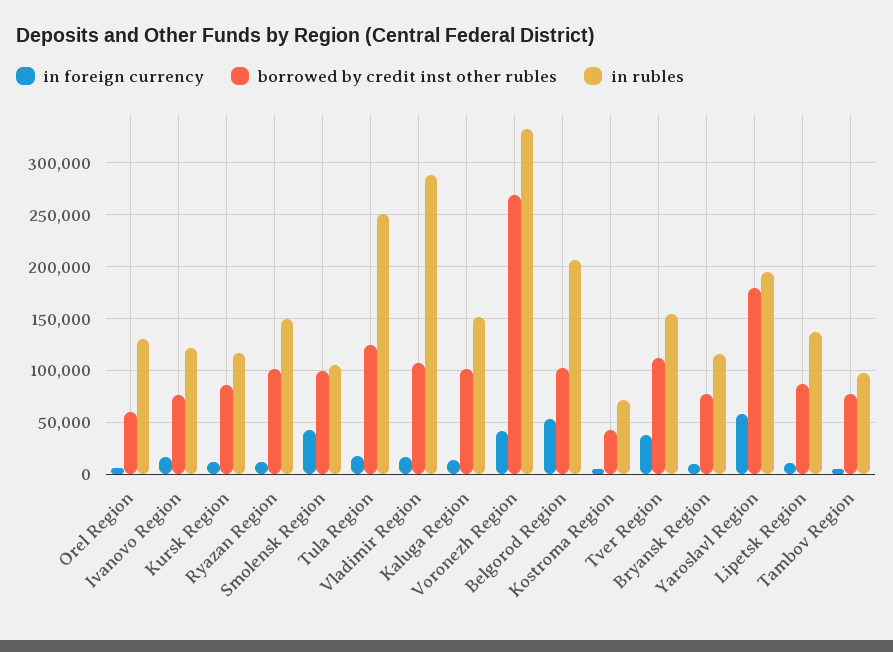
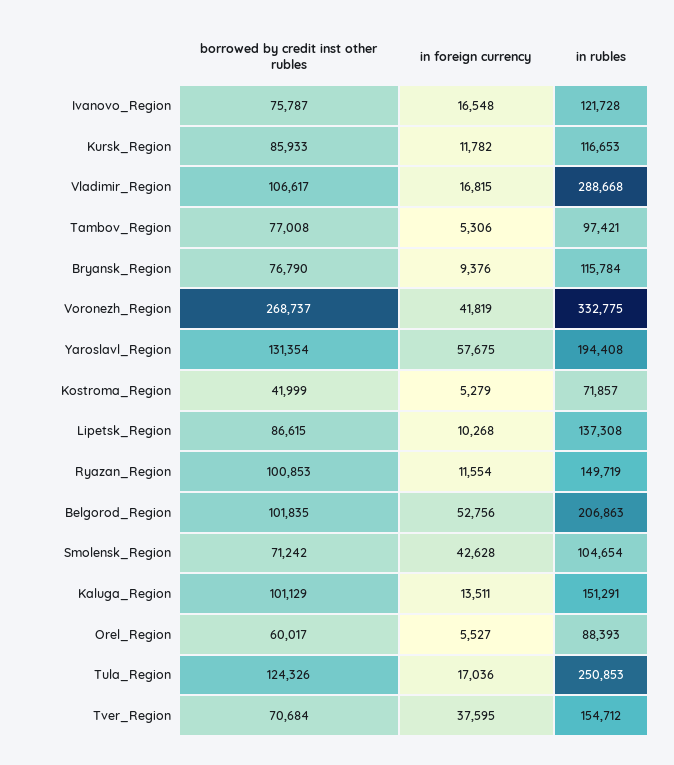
  {
    "in foreign currency": {
      "Orel Region": 5527,
      "Ivanovo Region": 16548,
      "Kursk Region": 11782,
      "Ryazan Region": 11554,
      "Smolensk Region": 42628,
      "Tula Region": 17036,
      "Vladimir Region": 16815,
      "Kaluga Region": 13511,
      "Voronezh Region": 41819,
      "Belgorod Region": 52756,
      "Kostroma Region": 5279,
      "Tver Region": 37595,
      "Bryansk Region": 9376,
      "Yaroslavl Region": 57675,
      "Lipetsk Region": 10268,
      "Tambov Region": 5306
    },
    "borrowed by credit inst other rubles": {
      "Orel Region": 60017,
      "Ivanovo Region": 75787,
      "Kursk Region": 85933,
      "Ryazan Region": 100853,
-     "Smolensk Region": 100000,
+     "Smolensk Region": 71242,
      "Tula Region": 124326,
      "Vladimir Region": 106617,
      "Kaluga Region": 101129,
      "Voronezh Region": 268737,
      "Belgorod Region": 101835,
      "Kostroma Region": 41999,
-     "Tver Region": 110000,
+     "Tver Region": 70684,
      "Bryansk Region": 76790,
-     "Yaroslavl Region": 180000,
+     "Yaroslavl Region": 131354,
      "Lipetsk Region": 86615,
      "Tambov Region": 77008
    },
    "in rubles": {
-     "Orel Region": 130000,
+     "Orel Region": 88393,
      "Ivanovo Region": 121728,
      "Kursk Region": 116653,
      "Ryazan Region": 149719,
      "Smolensk Region": 104654,
      "Tula Region": 250853,
      "Vladimir Region": 288668,
      "Kaluga Region": 151291,
      "Voronezh Region": 332775,
      "Belgorod Region": 206863,
      "Kostroma Region": 71857,
      "Tver Region": 154712,
      "Bryansk Region": 115784,
      "Yaroslavl Region": 194408,
      "Lipetsk Region": 137308,
      "Tambov Region": 97421
    }
  }

